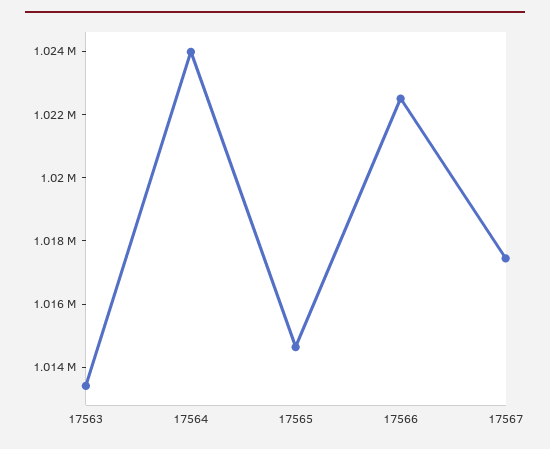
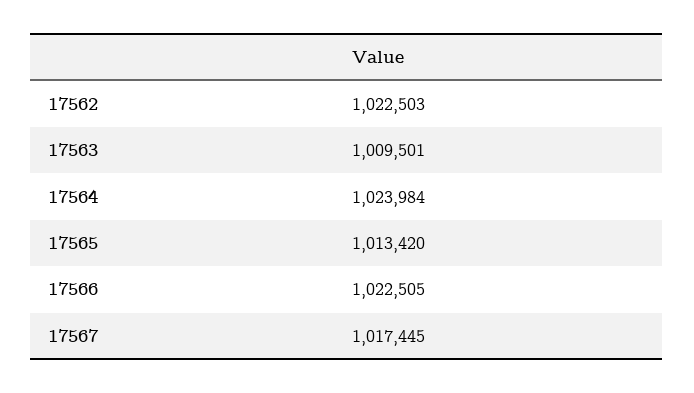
  {
-   "17563": 1013500,
+   "17563": 1009501,
    "17564": 1023984,
-   "17565": 1014500,
+   "17565": 1013420,
    "17566": 1022505,
-   "17567": 1017445
+   "17567": 1017445,
+   "17562": 1022503
  }

